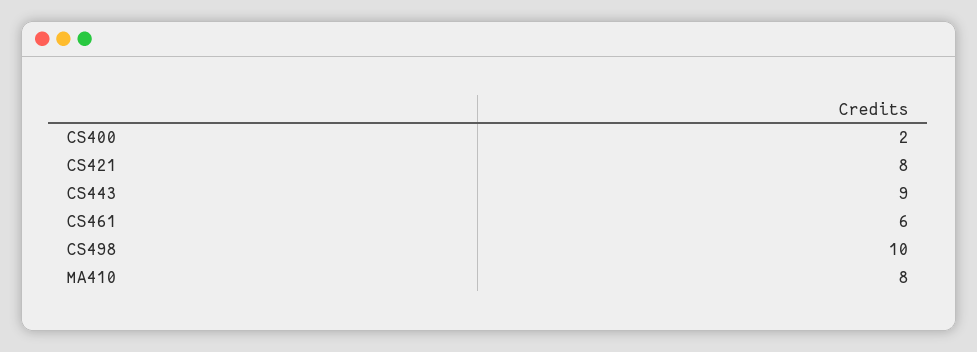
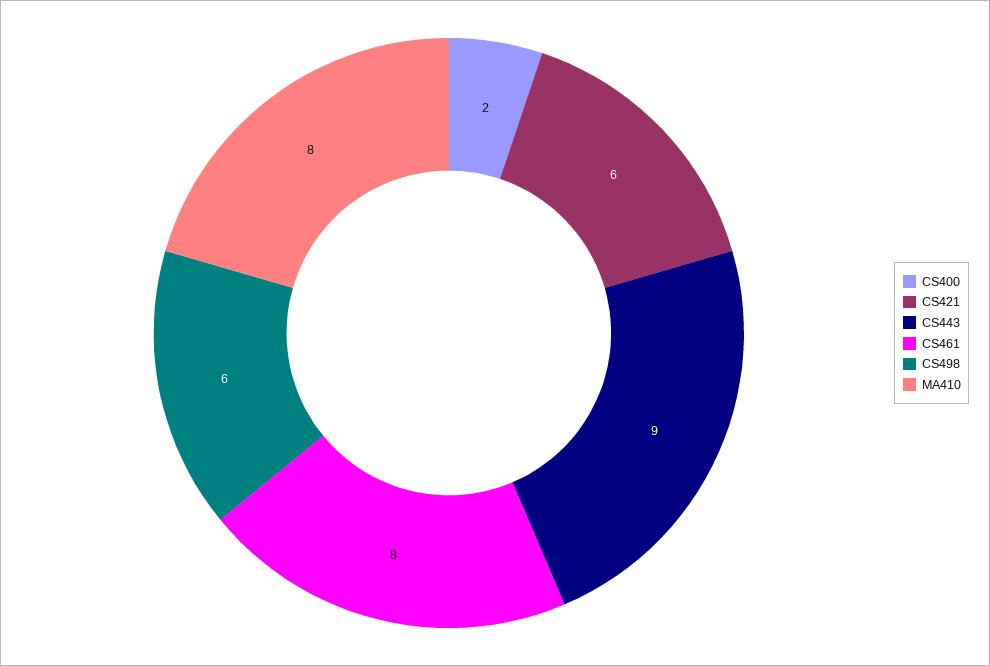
  {
    "CS400": 2,
-   "CS421": 8,
+   "CS421": 6,
    "CS443": 9,
-   "CS461": 6,
+   "CS461": 8,
-   "CS498": 10,
+   "CS498": 6,
    "MA410": 8
  }

